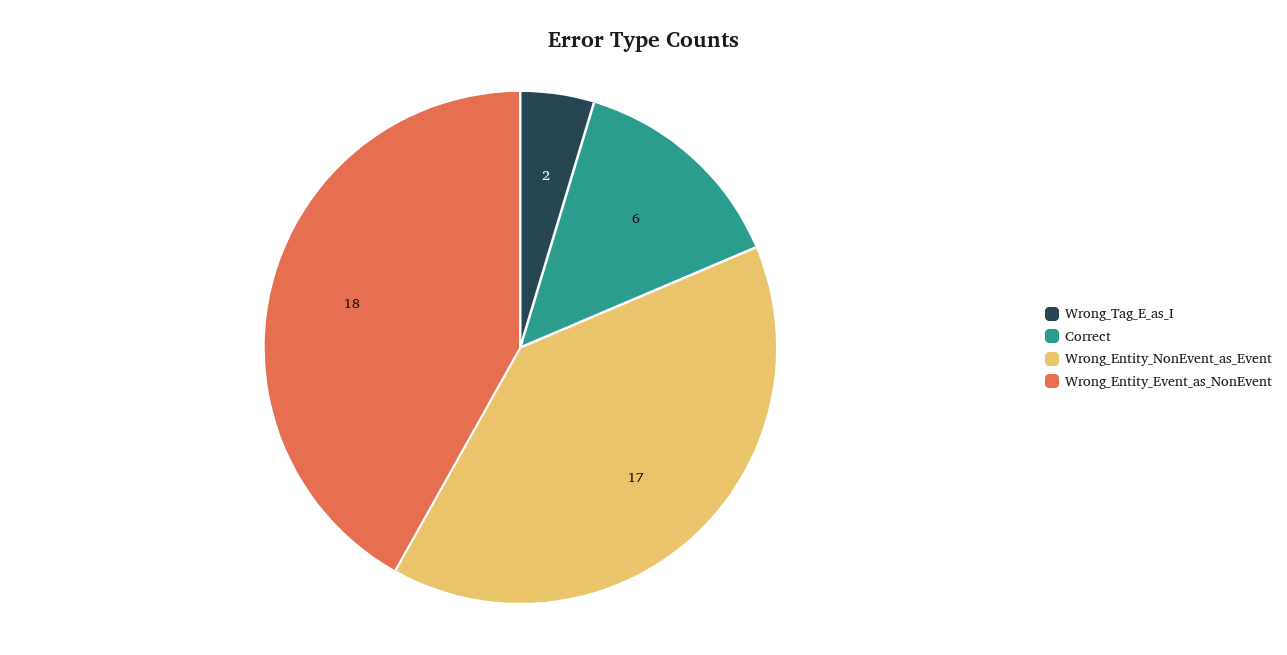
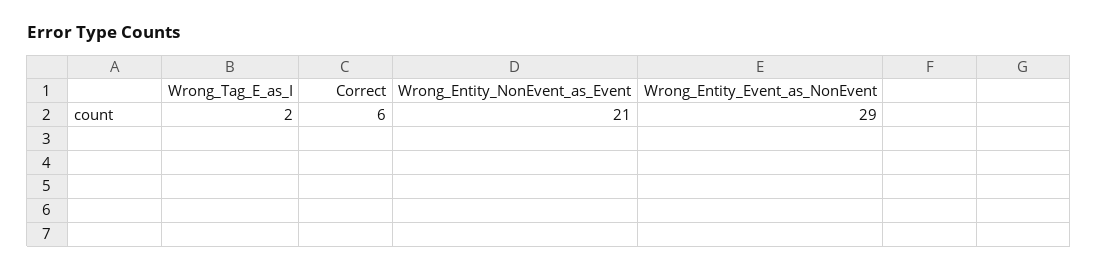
  {
    "Wrong_Tag_E_as_I": 2,
    "Correct": 6,
-   "Wrong_Entity_NonEvent_as_Event": 17,
+   "Wrong_Entity_NonEvent_as_Event": 21,
-   "Wrong_Entity_Event_as_NonEvent": 18
+   "Wrong_Entity_Event_as_NonEvent": 29
  }

